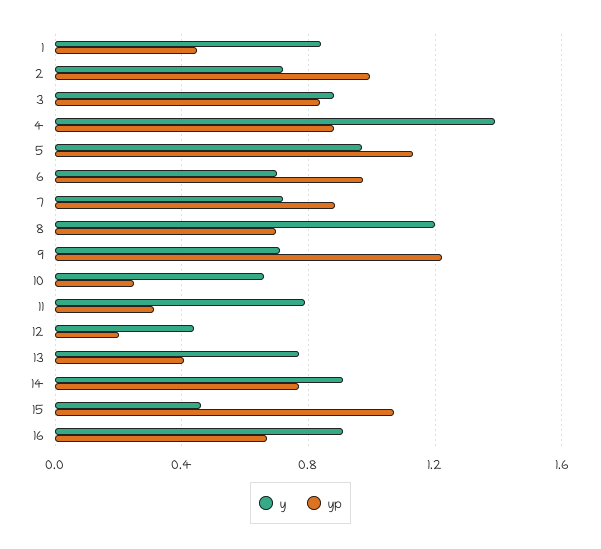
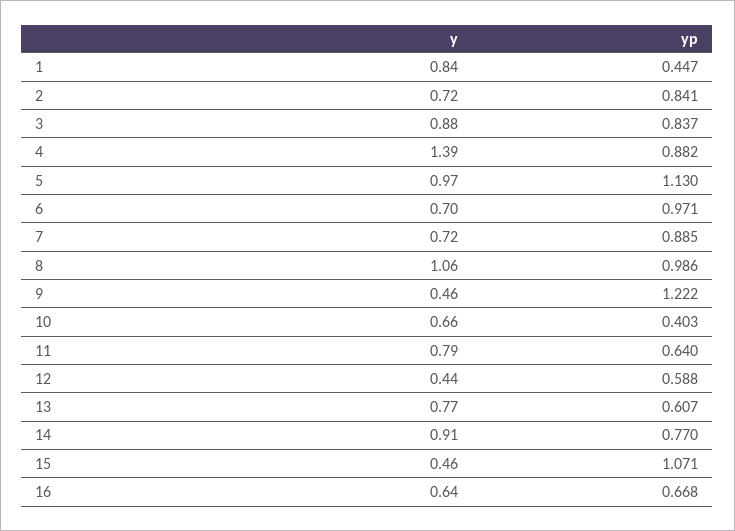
  {
    "y": {
      "1": 0.84,
      "2": 0.72,
      "3": 0.88,
      "4": 1.39,
      "5": 0.97,
      "6": 0.7,
      "7": 0.72,
-     "8": 1.2,
+     "8": 1.06,
-     "9": 0.7,
+     "9": 0.46,
      "10": 0.66,
      "11": 0.79,
      "12": 0.44,
      "13": 0.77,
      "14": 0.91,
      "15": 0.46,
-     "16": 0.9
+     "16": 0.64
    },
    "yp": {
      "1": 0.447,
-     "2": 1,
+     "2": 0.841,
      "3": 0.837,
      "4": 0.882,
      "5": 1.13,
      "6": 0.971,
      "7": 0.885,
-     "8": 0.7,
+     "8": 0.986,
      "9": 1.222,
-     "10": 0.25,
+     "10": 0.403,
-     "11": 0.3,
+     "11": 0.64,
-     "12": 0.2,
+     "12": 0.588,
-     "13": 0.4,
+     "13": 0.607,
      "14": 0.77,
      "15": 1.071,
      "16": 0.668
    }
  }

